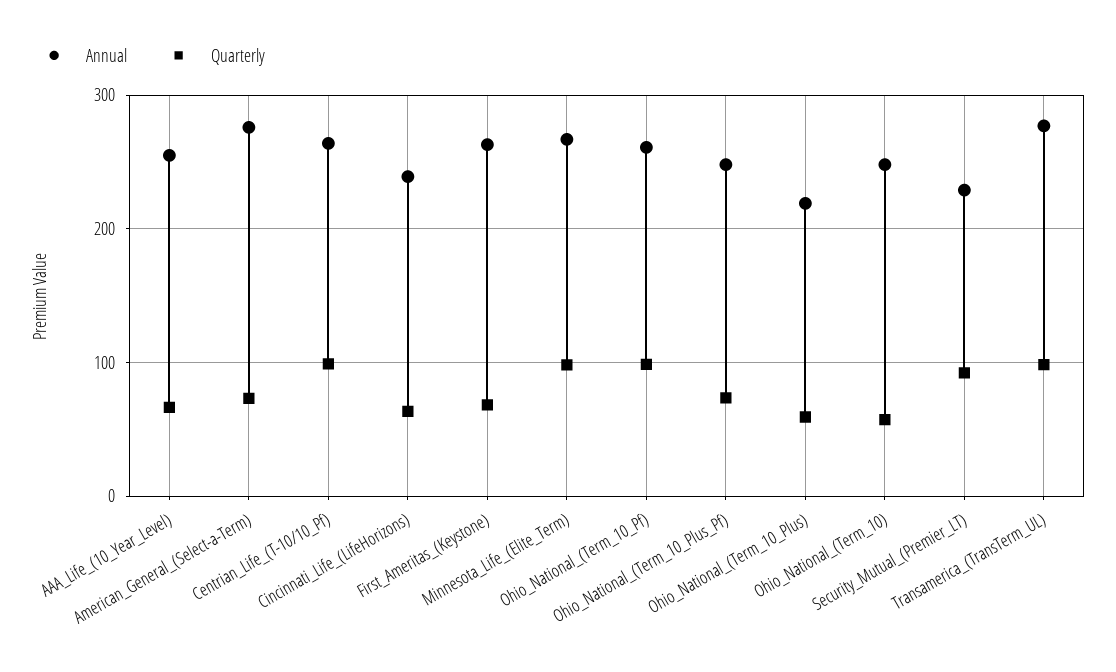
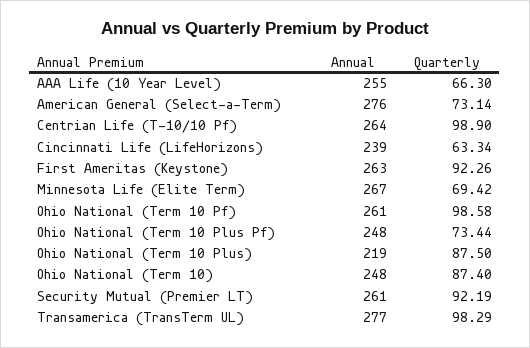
  {
    "Annual": {
      "AAA_Life_(10_Year_Level)": 255,
      "American_General_(Select-a-Term)": 276,
      "Centrian_Life_(T-10/10_Pf)": 264,
      "Cincinnati_Life_(LifeHorizons)": 239,
      "First_Ameritas_(Keystone)": 263,
      "Minnesota_Life_(Elite_Term)": 267,
      "Ohio_National_(Term_10_Pf)": 261,
      "Ohio_National_(Term_10_Plus_Pf)": 248,
      "Ohio_National_(Term_10_Plus)": 219,
      "Ohio_National_(Term_10)": 248,
-     "Security_Mutual_(Premier_LT)": 230,
+     "Security_Mutual_(Premier_LT)": 261,
      "Transamerica_(TransTerm_UL)": 277
    },
    "Quarterly": {
      "AAA_Life_(10_Year_Level)": 66.3,
      "American_General_(Select-a-Term)": 73.14,
      "Centrian_Life_(T-10/10_Pf)": 98.9,
      "Cincinnati_Life_(LifeHorizons)": 63.34,
-     "First_Ameritas_(Keystone)": 70,
+     "First_Ameritas_(Keystone)": 92.26,
-     "Minnesota_Life_(Elite_Term)": 100,
+     "Minnesota_Life_(Elite_Term)": 69.42,
      "Ohio_National_(Term_10_Pf)": 98.58,
      "Ohio_National_(Term_10_Plus_Pf)": 73.44,
-     "Ohio_National_(Term_10_Plus)": 60,
+     "Ohio_National_(Term_10_Plus)": 87.5,
-     "Ohio_National_(Term_10)": 60,
+     "Ohio_National_(Term_10)": 87.4,
      "Security_Mutual_(Premier_LT)": 92.19,
      "Transamerica_(TransTerm_UL)": 98.29
    }
  }

